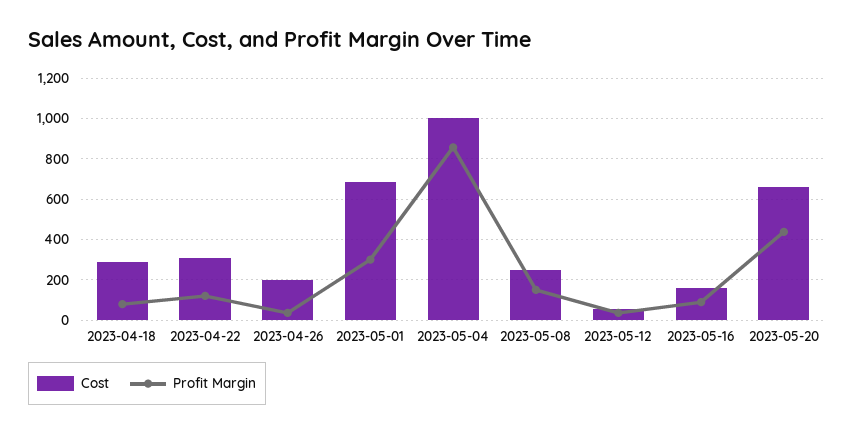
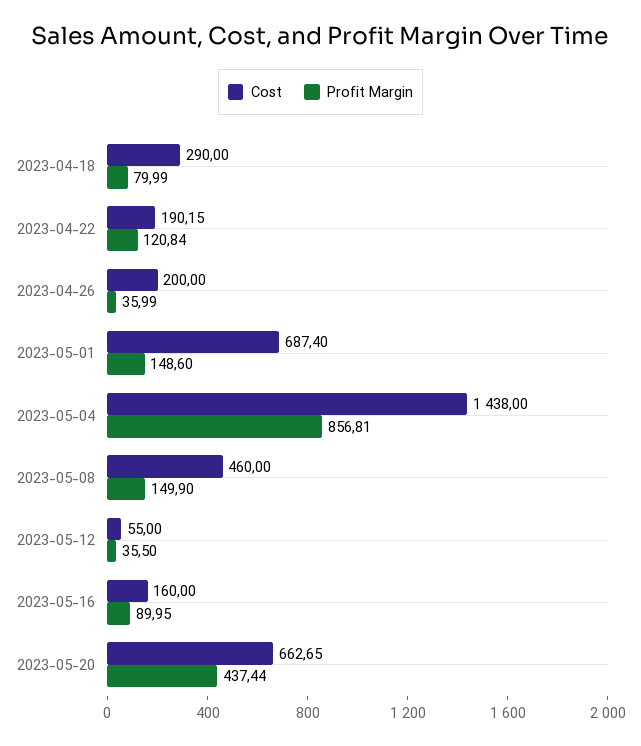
  {
    "Cost": {
      "2023-04-18": 290,
-     "2023-04-22": 300,
+     "2023-04-22": 190.15,
      "2023-04-26": 200,
      "2023-05-01": 687.4,
-     "2023-05-04": 1000,
+     "2023-05-04": 1438,
-     "2023-05-08": 250,
+     "2023-05-08": 460,
      "2023-05-12": 55,
      "2023-05-16": 160,
      "2023-05-20": 662.65
    },
    "Profit Margin": {
      "2023-04-18": 79.99,
      "2023-04-22": 120.84,
      "2023-04-26": 35.99,
-     "2023-05-01": 300,
+     "2023-05-01": 148.6,
      "2023-05-04": 856.81,
      "2023-05-08": 149.9,
      "2023-05-12": 35.5,
      "2023-05-16": 89.95,
      "2023-05-20": 437.44
    }
  }

